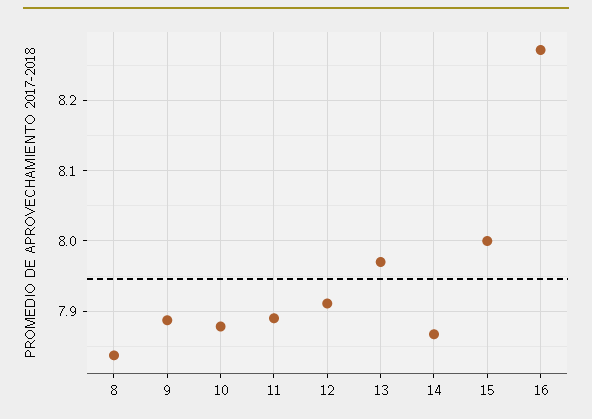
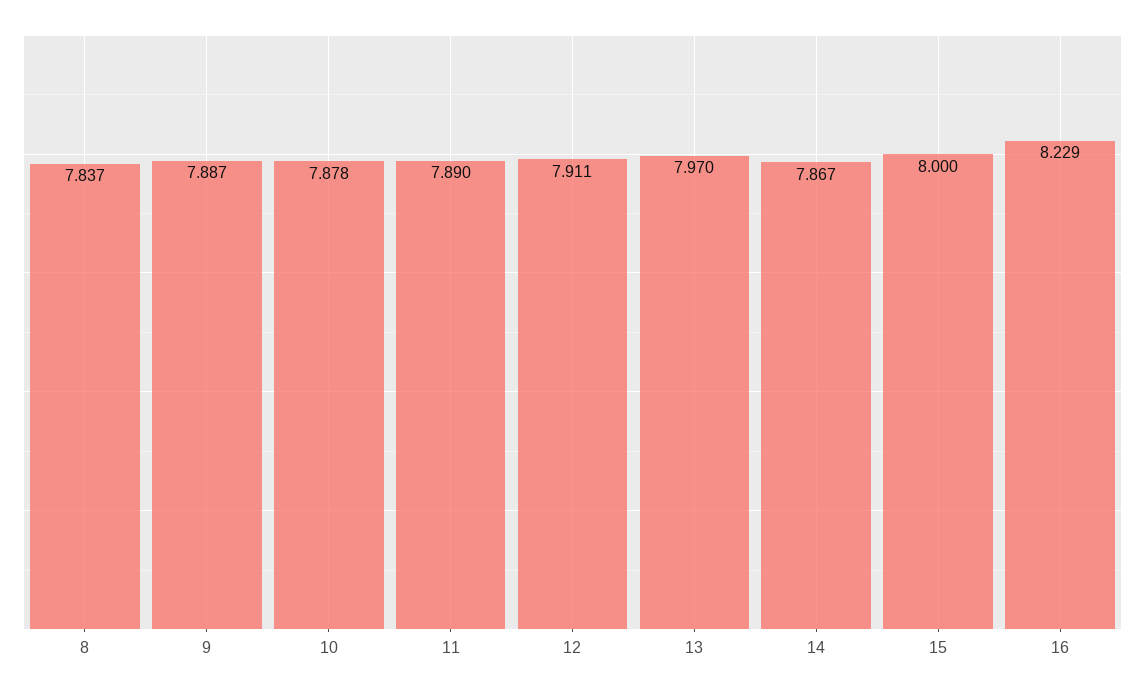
  {
    "8": 7.837,
    "9": 7.887,
    "10": 7.878,
    "11": 7.89,
    "12": 7.911,
    "13": 7.97,
    "14": 7.867,
    "15": 8,
-   "16": 8.27
+   "16": 8.229
  }

